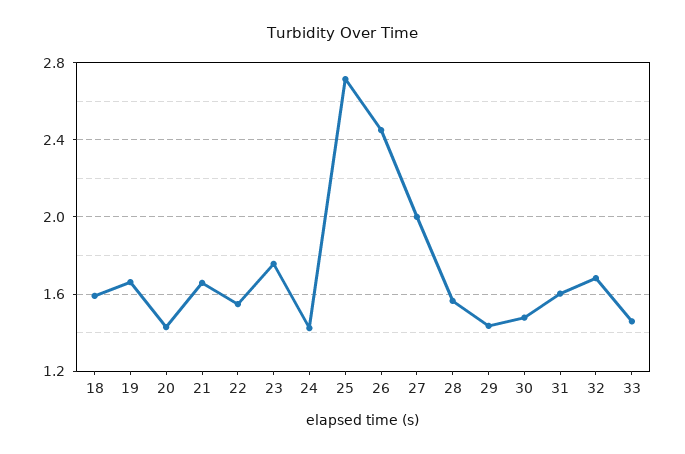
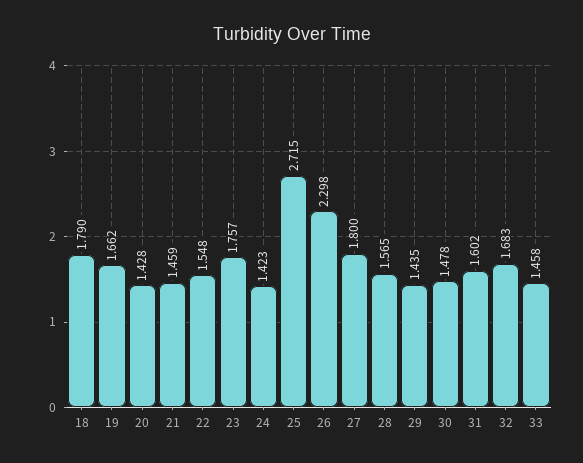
  {
-   "18": 1.6,
+   "18": 1.79,
    "19": 1.662,
    "20": 1.428,
-   "21": 1.65,
+   "21": 1.459,
    "22": 1.548,
    "23": 1.757,
    "24": 1.423,
    "25": 2.715,
-   "26": 2.45,
+   "26": 2.298,
-   "27": 2,
+   "27": 1.8,
    "28": 1.565,
    "29": 1.435,
    "30": 1.478,
    "31": 1.602,
    "32": 1.683,
    "33": 1.458
  }

